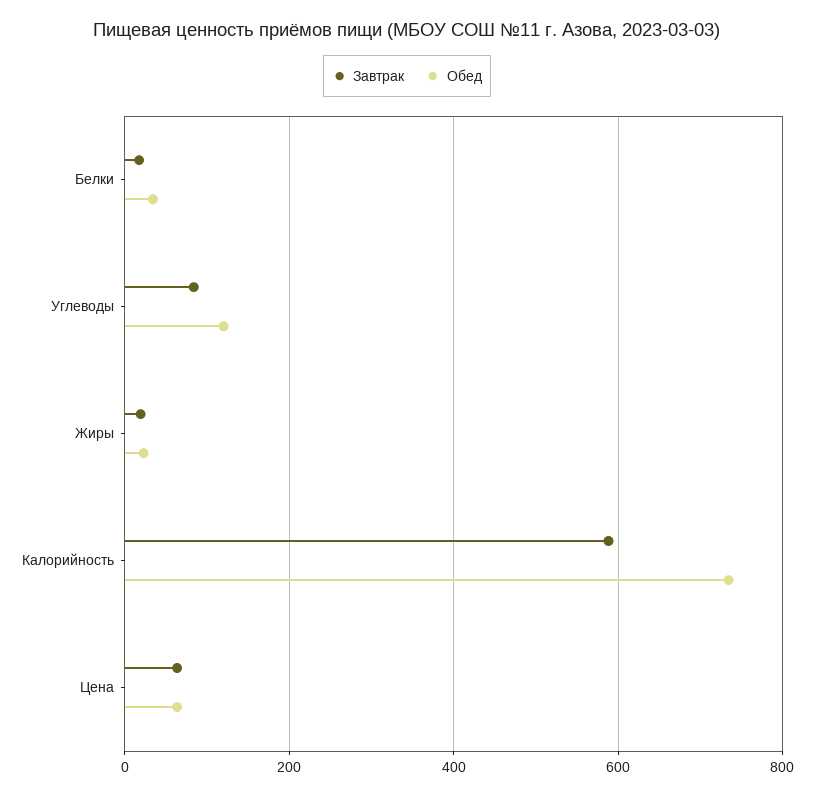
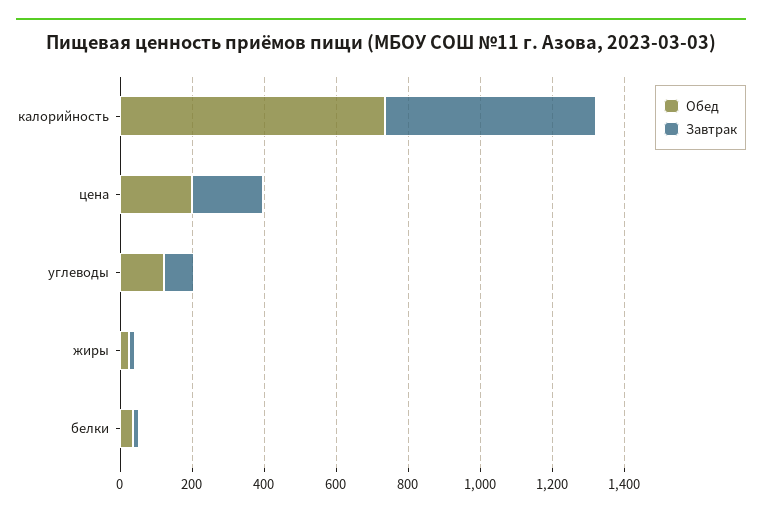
  {
    "Завтрак": {
      "Белки": 20,
      "Углеводы": 80,
      "Жиры": 20,
      "Калорийность": 580,
-     "Цена": 60
+     "Цена": 200
    },
    "Обед": {
      "Белки": 40,
      "Углеводы": 120,
      "Жиры": 20,
      "Калорийность": 740,
-     "Цена": 60
+     "Цена": 200
    }
  }

